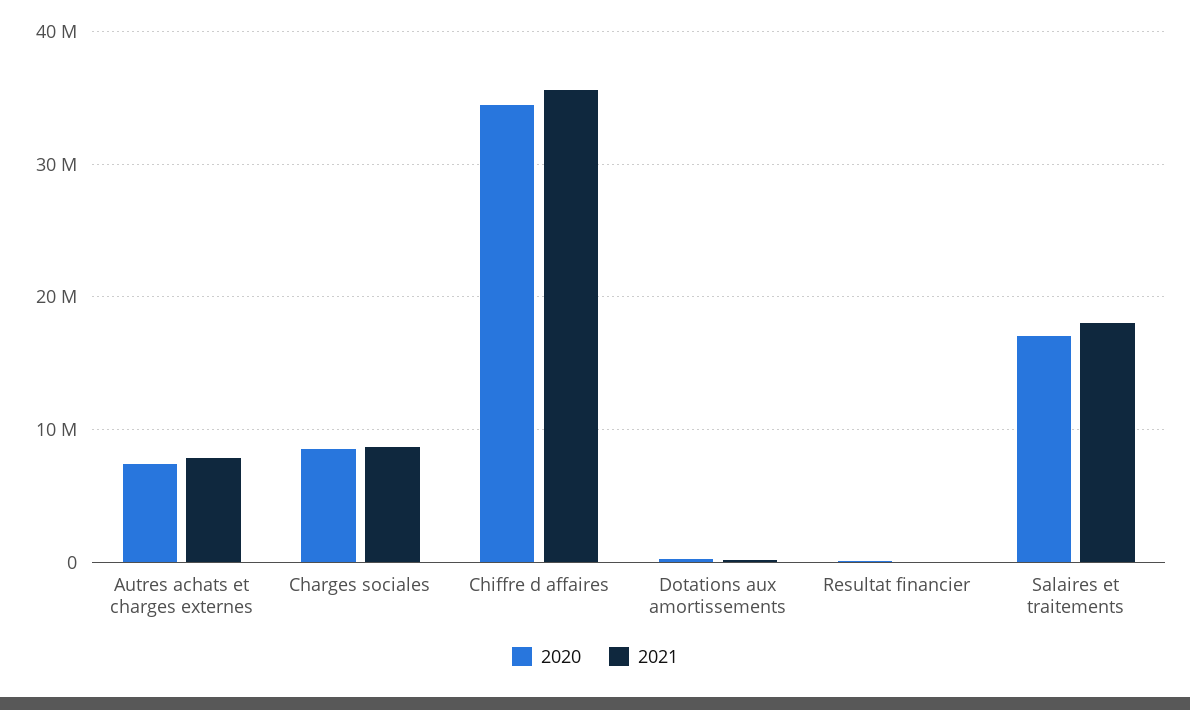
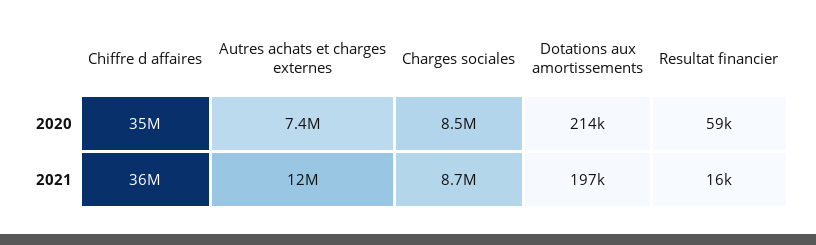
  {
    "2020": {
      "Autres achats et charges externes": 7400000,
      "Charges sociales": 8500000,
      "Chiffre d affaires": 35000000,
      "Dotations aux amortissements": 214000,
-     "Resultat financier": 59000,
+     "Resultat financier": 59000
-     "Salaires et traitements": 17000000
    },
    "2021": {
-     "Autres achats et charges externes": 8000000,
+     "Autres achats et charges externes": 12000000,
      "Charges sociales": 8700000,
      "Chiffre d affaires": 36000000,
      "Dotations aux amortissements": 197000,
-     "Resultat financier": 16000,
+     "Resultat financier": 16000
-     "Salaires et traitements": 18000000
    }
  }

